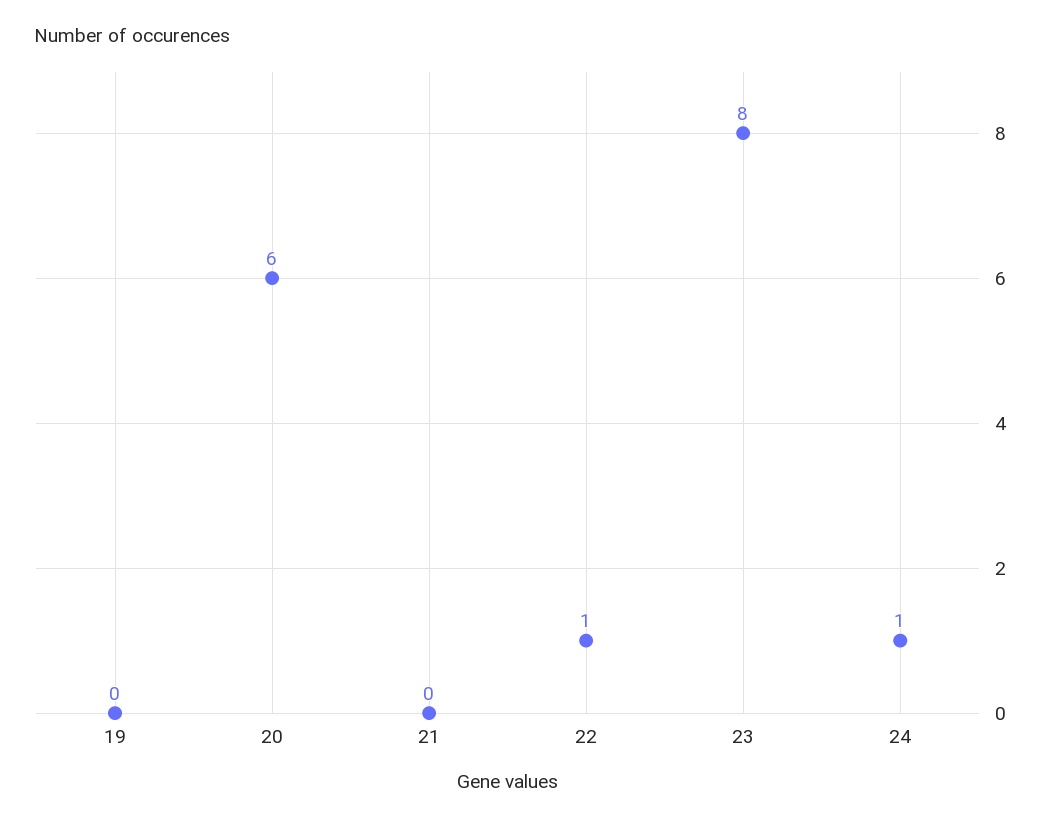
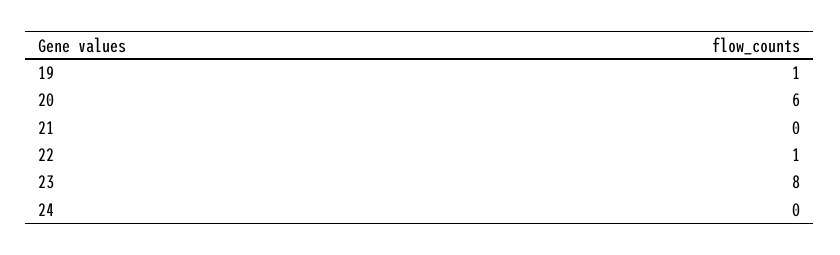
  {
-   "19": 0,
+   "19": 1,
    "20": 6,
    "21": 0,
    "22": 1,
    "23": 8,
-   "24": 1
+   "24": 0
  }

